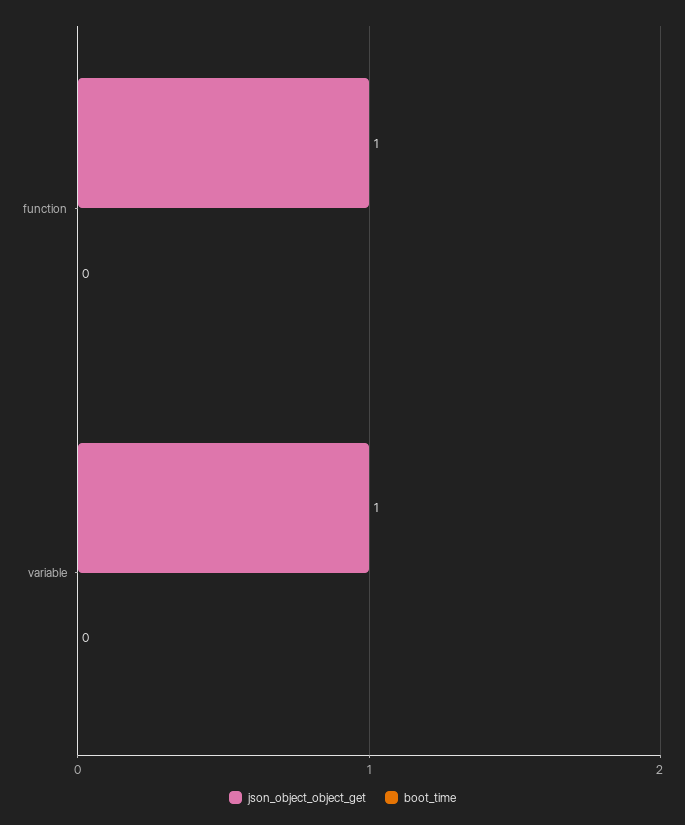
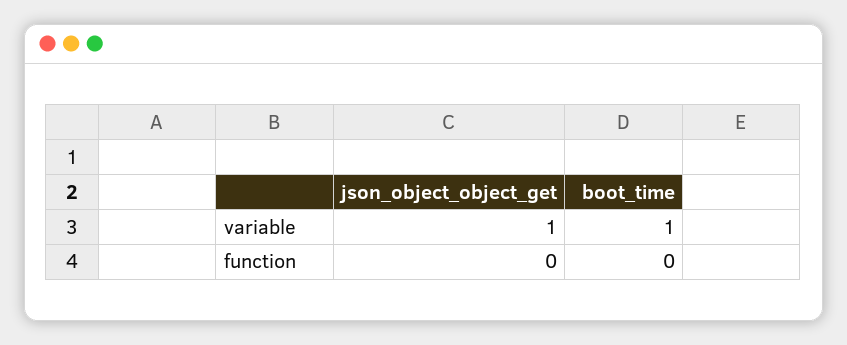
  {
    "json_object_object_get": {
-     "function": 1,
+     "function": 0,
      "variable": 1
    },
    "boot_time": {
      "function": 0,
-     "variable": 0
+     "variable": 1
    }
  }

